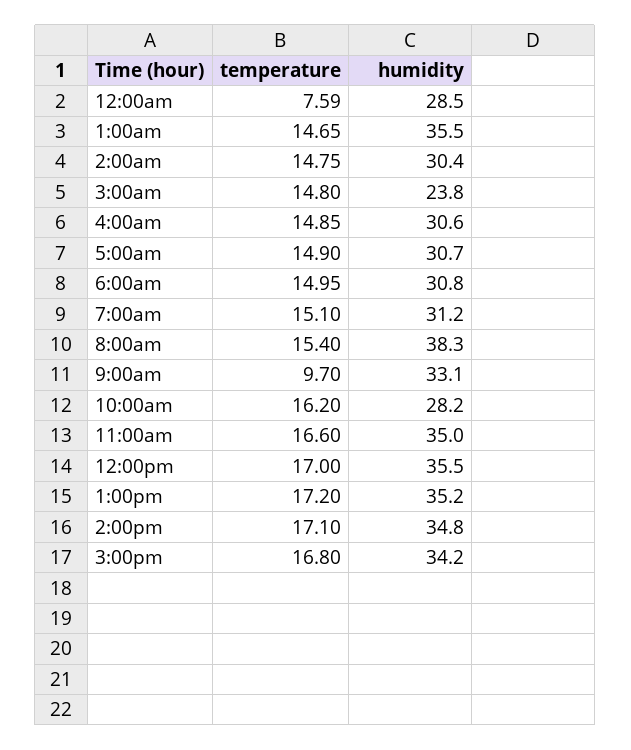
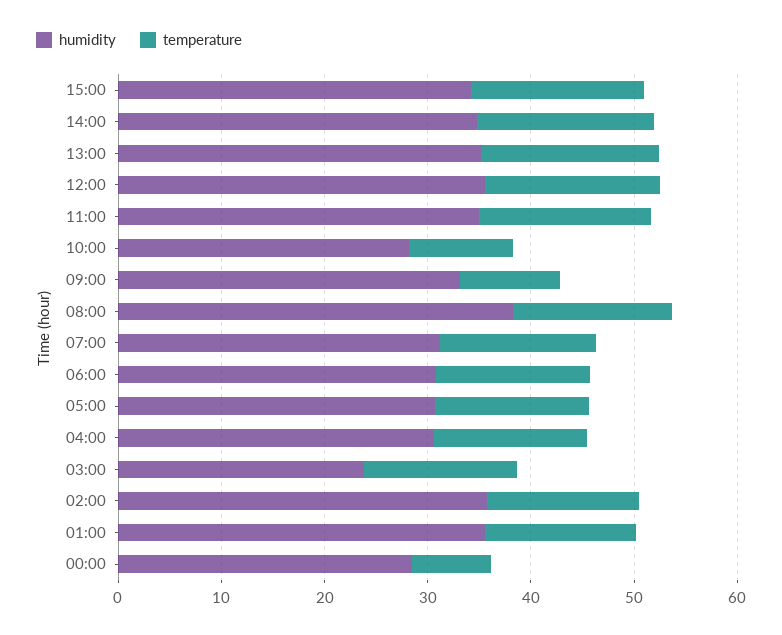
  {
    "temperature": {
      "12:00am": 7.59,
      "1:00am": 14.65,
      "2:00am": 14.75,
      "3:00am": 14.8,
      "4:00am": 14.85,
      "5:00am": 14.9,
      "6:00am": 14.95,
      "7:00am": 15.1,
      "8:00am": 15.4,
      "9:00am": 9.7,
-     "10:00am": 16.2,
+     "10:00am": 10,
      "11:00am": 16.6,
      "12:00pm": 17,
      "1:00pm": 17.2,
      "2:00pm": 17.1,
      "3:00pm": 16.8
    },
    "humidity": {
      "12:00am": 28.5,
      "1:00am": 35.5,
-     "2:00am": 30.4,
+     "2:00am": 36,
      "3:00am": 23.8,
      "4:00am": 30.6,
      "5:00am": 30.7,
      "6:00am": 30.8,
      "7:00am": 31.2,
      "8:00am": 38.3,
      "9:00am": 33.1,
      "10:00am": 28.2,
      "11:00am": 35,
      "12:00pm": 35.5,
      "1:00pm": 35.2,
      "2:00pm": 34.8,
      "3:00pm": 34.2
    }
  }

